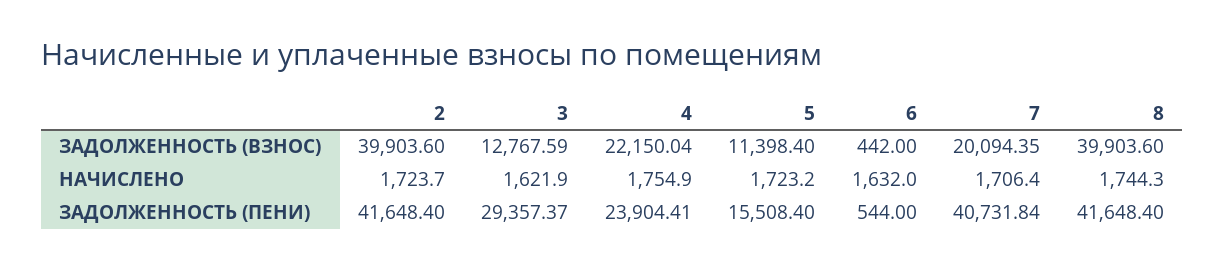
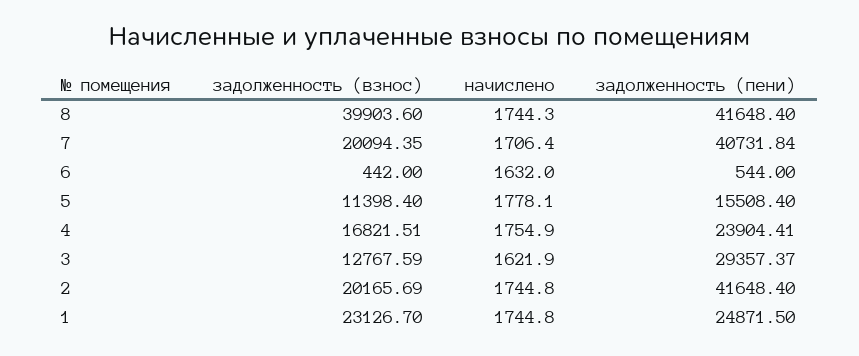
  {
    "2": {
-     "ЗАДОЛЖЕННОСТЬ (ВЗНОС)": 39903.6,
+     "ЗАДОЛЖЕННОСТЬ (ВЗНОС)": 20165.69,
-     "НАЧИСЛЕНО": 1723.7,
+     "НАЧИСЛЕНО": 1744.8,
      "ЗАДОЛЖЕННОСТЬ (ПЕНИ)": 41648.4
    },
    "3": {
      "ЗАДОЛЖЕННОСТЬ (ВЗНОС)": 12767.59,
      "НАЧИСЛЕНО": 1621.9,
      "ЗАДОЛЖЕННОСТЬ (ПЕНИ)": 29357.37
    },
    "4": {
-     "ЗАДОЛЖЕННОСТЬ (ВЗНОС)": 22150.04,
+     "ЗАДОЛЖЕННОСТЬ (ВЗНОС)": 16821.51,
      "НАЧИСЛЕНО": 1754.9,
      "ЗАДОЛЖЕННОСТЬ (ПЕНИ)": 23904.41
    },
    "5": {
      "ЗАДОЛЖЕННОСТЬ (ВЗНОС)": 11398.4,
-     "НАЧИСЛЕНО": 1723.2,
+     "НАЧИСЛЕНО": 1778.1,
      "ЗАДОЛЖЕННОСТЬ (ПЕНИ)": 15508.4
    },
    "6": {
      "ЗАДОЛЖЕННОСТЬ (ВЗНОС)": 442,
      "НАЧИСЛЕНО": 1632,
      "ЗАДОЛЖЕННОСТЬ (ПЕНИ)": 544
    },
    "7": {
      "ЗАДОЛЖЕННОСТЬ (ВЗНОС)": 20094.35,
      "НАЧИСЛЕНО": 1706.4,
      "ЗАДОЛЖЕННОСТЬ (ПЕНИ)": 40731.84
    },
    "8": {
      "ЗАДОЛЖЕННОСТЬ (ВЗНОС)": 39903.6,
      "НАЧИСЛЕНО": 1744.3,
      "ЗАДОЛЖЕННОСТЬ (ПЕНИ)": 41648.4
-   }
+   },
+   "1": {
+     "ЗАДОЛЖЕННОСТЬ (ВЗНОС)": 23126.7,
+     "НАЧИСЛЕНО": 1744.8,
+     "ЗАДОЛЖЕННОСТЬ (ПЕНИ)": 24871.5
+   }
  }

